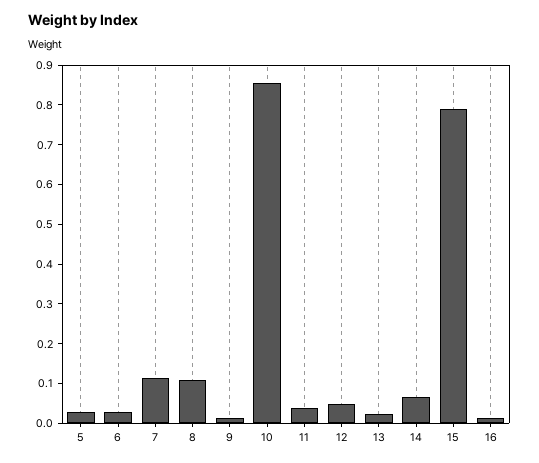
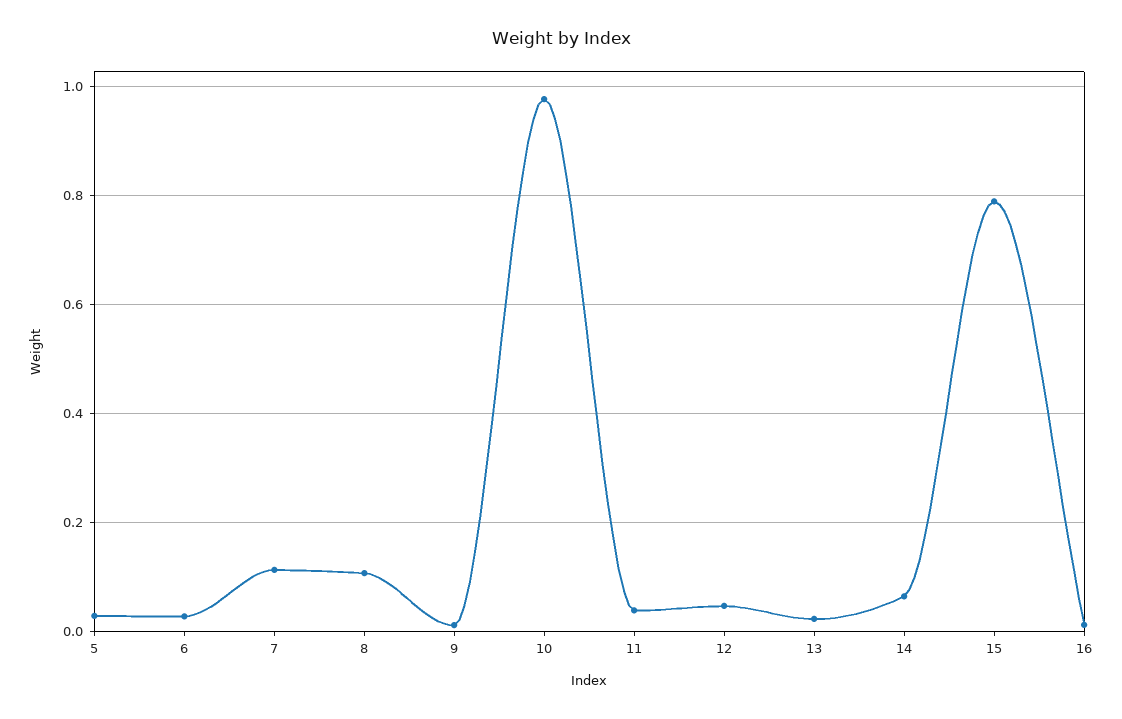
  {
    "5": 0.02,
    "6": 0.02,
    "7": 0.12,
    "8": 0.1,
    "9": 0.02,
-   "10": 0.85,
+   "10": 0.98,
    "11": 0.04,
    "12": 0.04,
    "13": 0.02,
    "14": 0.06,
    "15": 0.78,
    "16": 0.02
  }

